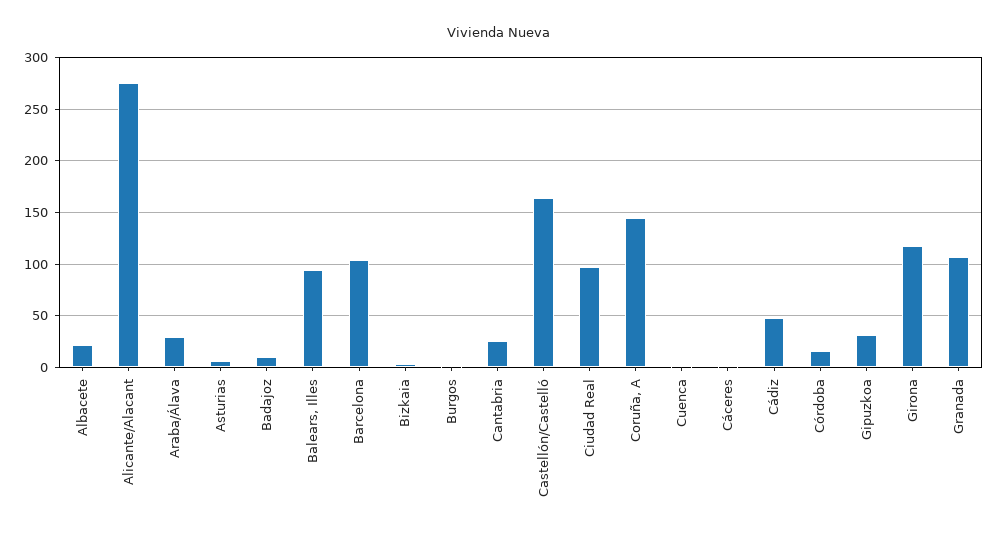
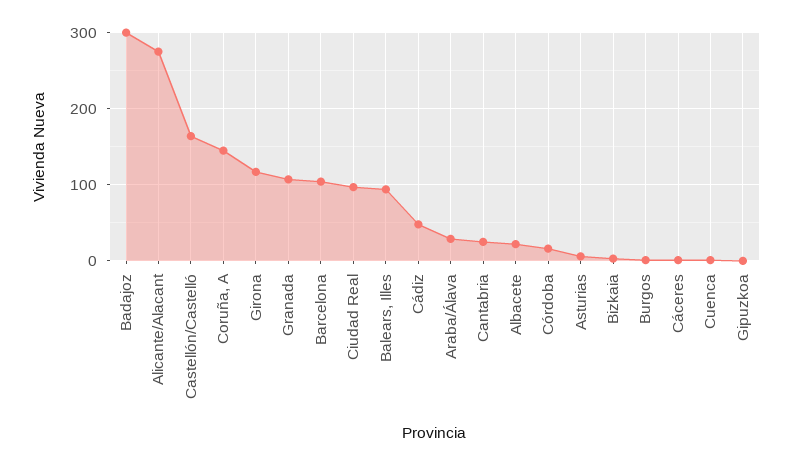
  {
    "Albacete": 20,
    "Alicante/Alacant": 280,
    "Araba/Álava": 30,
    "Asturias": 10,
-   "Badajoz": 10,
+   "Badajoz": 300,
    "Balears, Illes": 90,
    "Barcelona": 100,
    "Bizkaia": 0,
    "Burgos": 0,
    "Cantabria": 30,
    "Castellón/Castelló": 160,
    "Ciudad Real": 100,
    "Coruña, A": 150,
    "Cuenca": 0,
    "Cáceres": 0,
    "Cádiz": 50,
    "Córdoba": 20,
-   "Gipuzkoa": 30,
+   "Gipuzkoa": 0,
    "Girona": 120,
    "Granada": 110
  }

